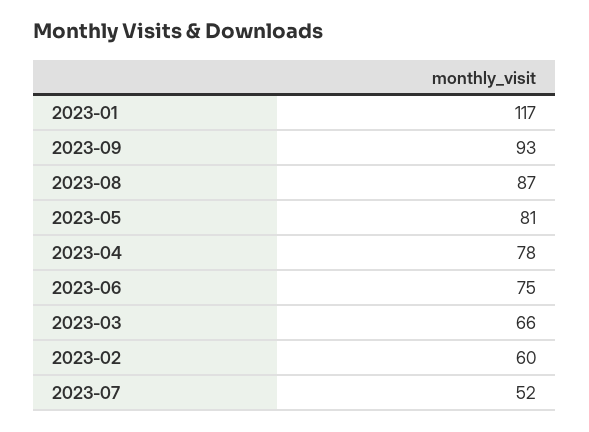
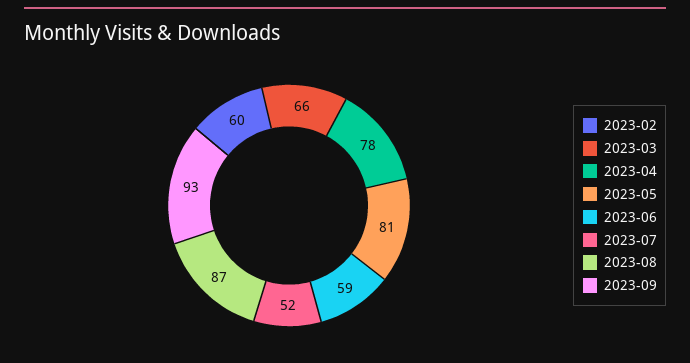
  {
-   "2023-01": 117,
    "2023-09": 93,
    "2023-08": 87,
    "2023-05": 81,
    "2023-04": 78,
-   "2023-06": 75,
+   "2023-06": 59,
    "2023-03": 66,
    "2023-02": 60,
    "2023-07": 52
  }

